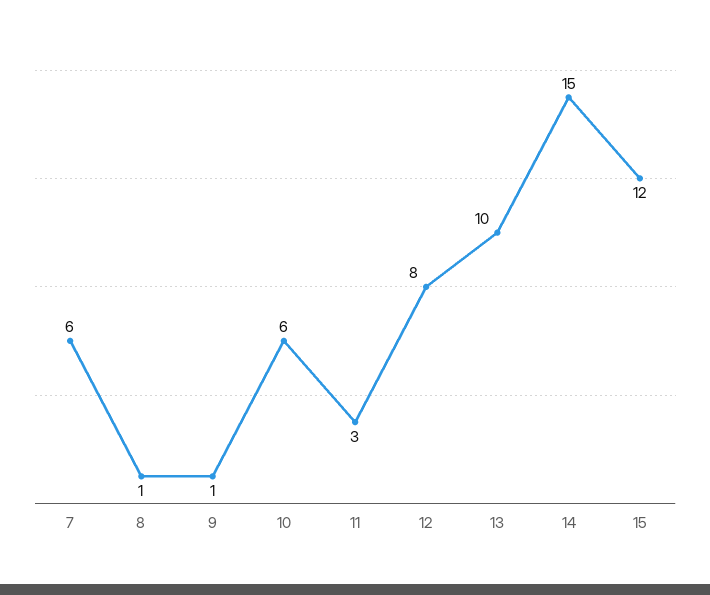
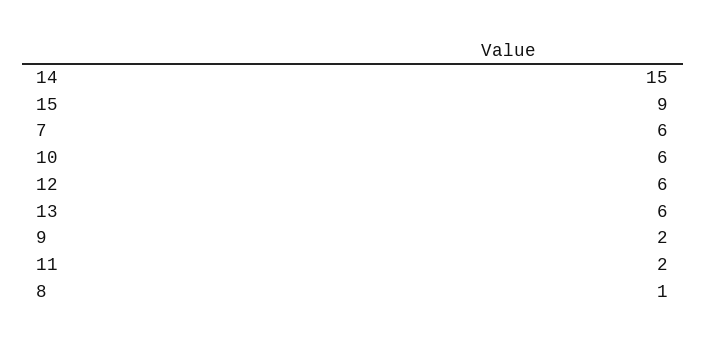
  {
    "7": 6,
    "8": 1,
-   "9": 1,
+   "9": 2,
    "10": 6,
-   "11": 3,
+   "11": 2,
-   "12": 8,
+   "12": 6,
-   "13": 10,
+   "13": 6,
    "14": 15,
-   "15": 12
+   "15": 9
  }

